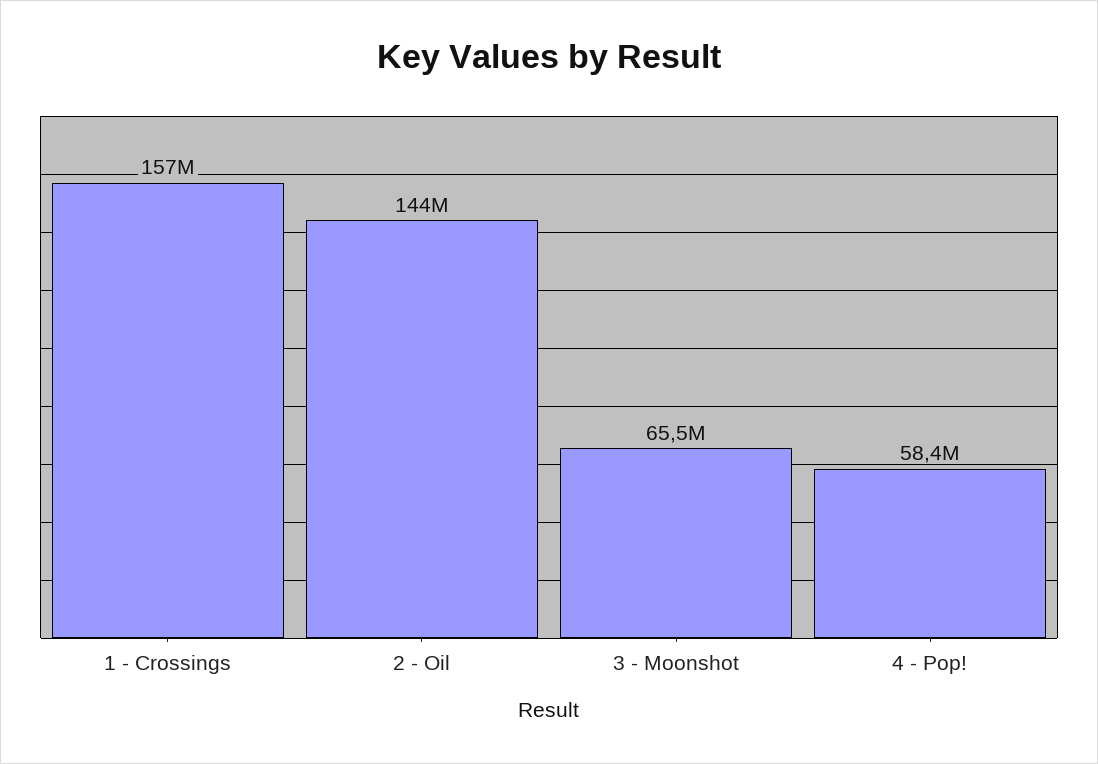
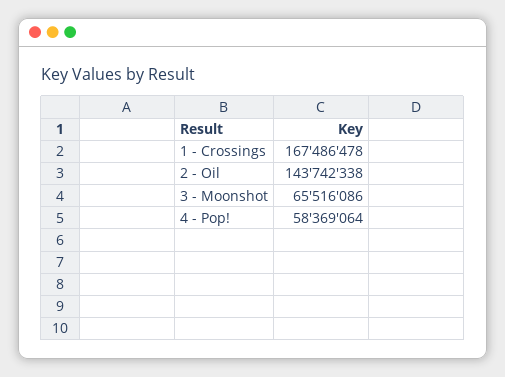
  {
-   "1 - Crossings": 157000000,
+   "1 - Crossings": 167486478,
    "2 - Oil": 143742338,
    "3 - Moonshot": 65516086,
    "4 - Pop!": 58369064
  }

